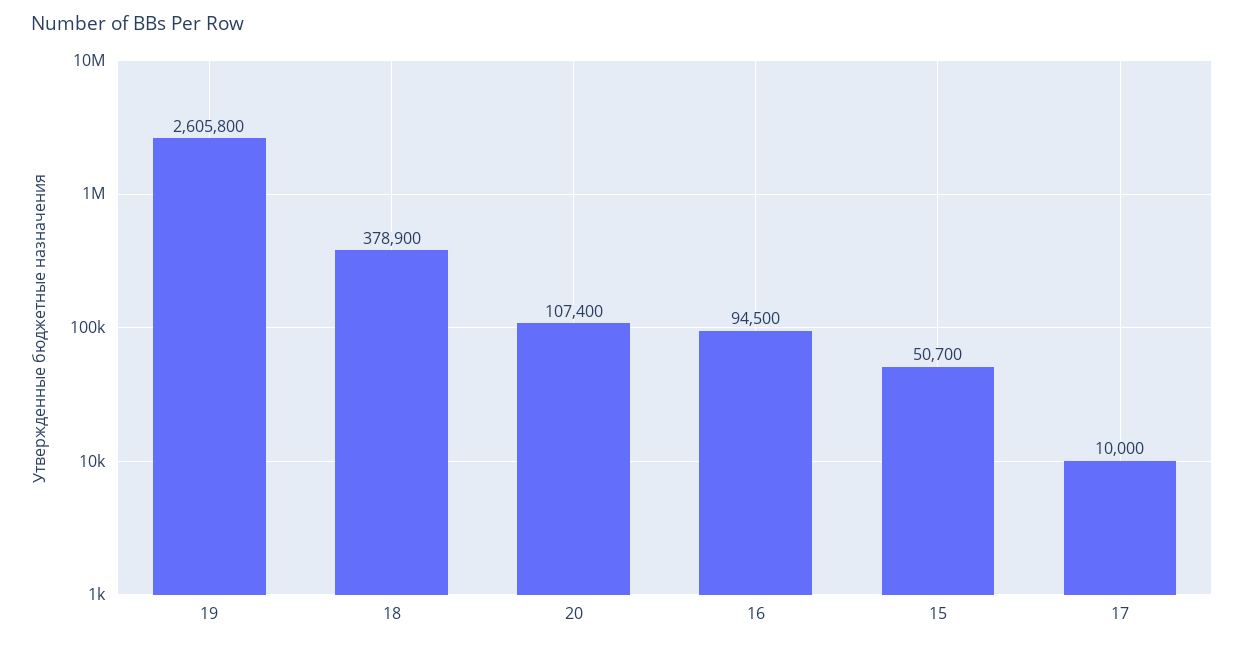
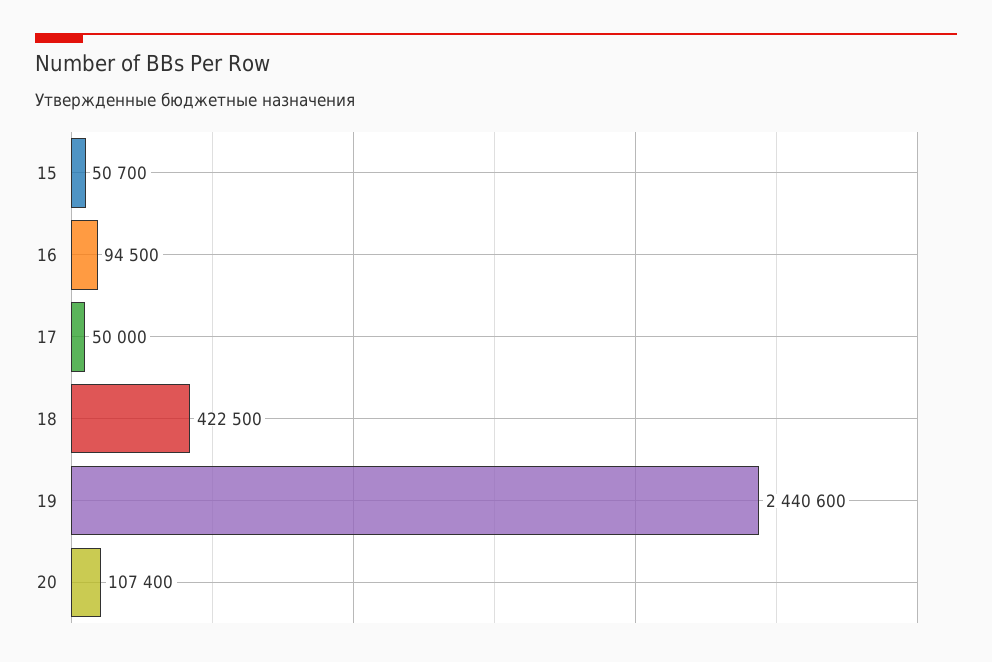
  {
-   "19": 2605800,
+   "19": 2440600,
-   "18": 378900,
+   "18": 422500,
    "20": 107400,
    "16": 94500,
    "15": 50700,
-   "17": 10000
+   "17": 50000
  }

